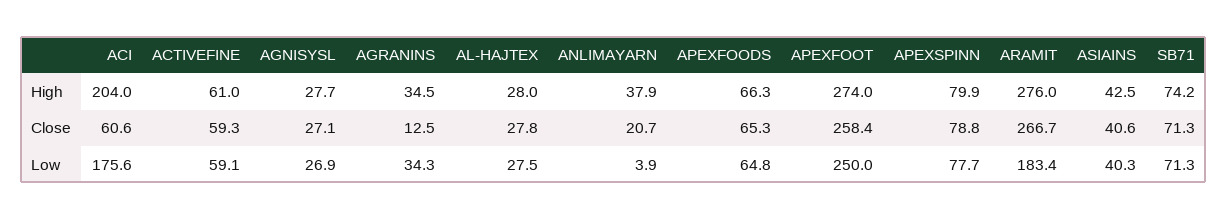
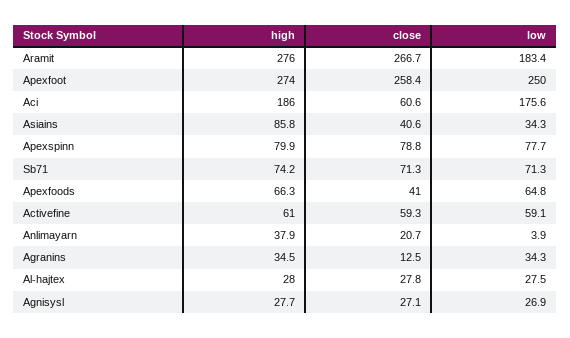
  {
    "ACI": {
-     "High": 204,
+     "High": 186,
      "Close": 60.6,
      "Low": 175.6
    },
    "ACTIVEFINE": {
      "High": 61,
      "Close": 59.3,
      "Low": 59.1
    },
    "AGNISYSL": {
      "High": 27.7,
      "Close": 27.1,
      "Low": 26.9
    },
    "AGRANINS": {
      "High": 34.5,
      "Close": 12.5,
      "Low": 34.3
    },
    "AL-HAJTEX": {
      "High": 28,
      "Close": 27.8,
      "Low": 27.5
    },
    "ANLIMAYARN": {
      "High": 37.9,
      "Close": 20.7,
      "Low": 3.9
    },
    "APEXFOODS": {
      "High": 66.3,
-     "Close": 65.3,
+     "Close": 41,
      "Low": 64.8
    },
    "APEXFOOT": {
      "High": 274,
      "Close": 258.4,
      "Low": 250
    },
    "APEXSPINN": {
      "High": 79.9,
      "Close": 78.8,
      "Low": 77.7
    },
    "ARAMIT": {
      "High": 276,
      "Close": 266.7,
      "Low": 183.4
    },
    "ASIAINS": {
-     "High": 42.5,
+     "High": 85.8,
      "Close": 40.6,
-     "Low": 40.3
+     "Low": 34.3
    },
    "SB71": {
      "High": 74.2,
      "Close": 71.3,
      "Low": 71.3
    }
  }

